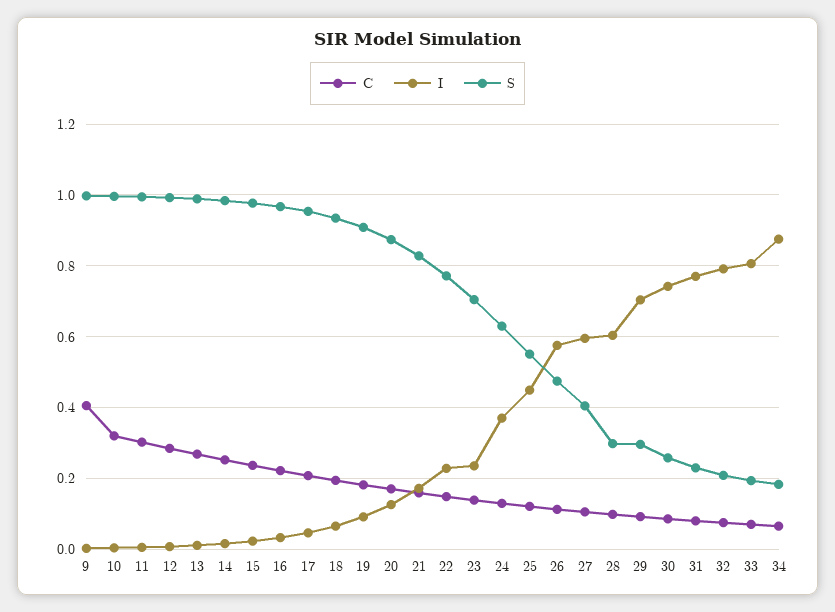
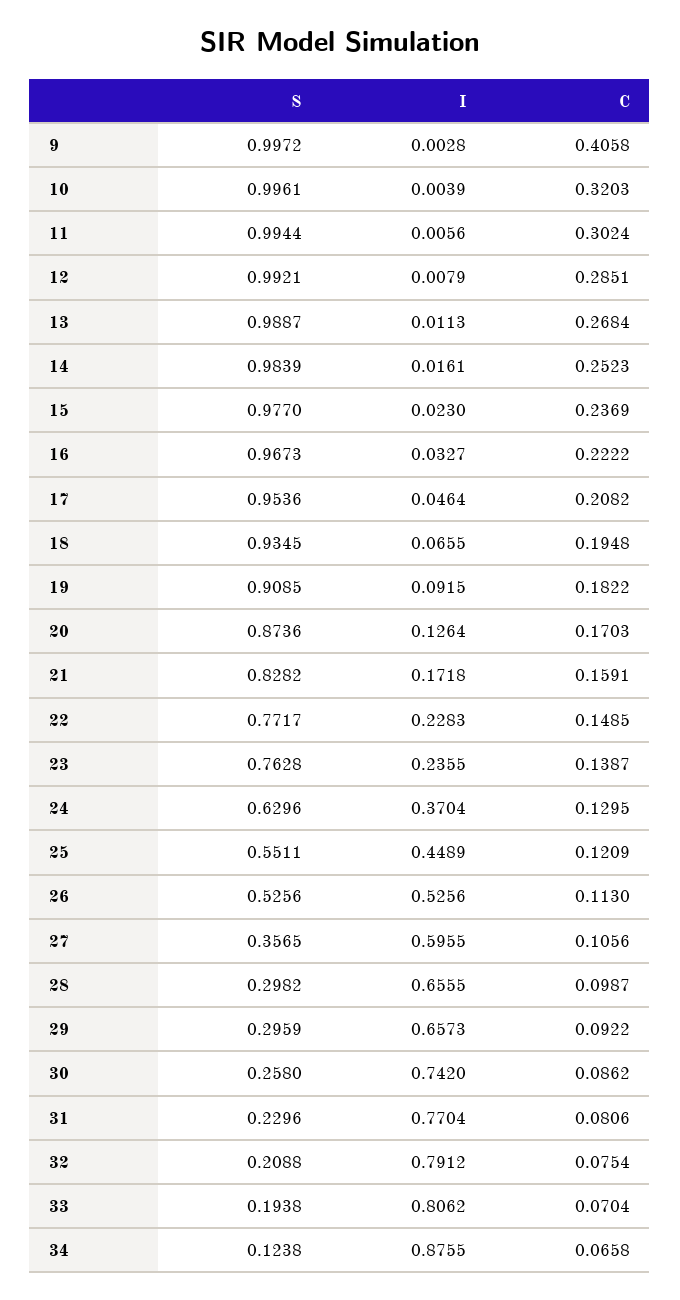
  {
    "C": {
      "9": 0.4058,
      "10": 0.3203,
      "11": 0.3024,
      "12": 0.2851,
      "13": 0.2684,
      "14": 0.2523,
      "15": 0.2369,
      "16": 0.2222,
      "17": 0.2082,
      "18": 0.1948,
      "19": 0.1822,
      "20": 0.1703,
      "21": 0.1591,
      "22": 0.1485,
      "23": 0.1387,
      "24": 0.1295,
      "25": 0.1209,
      "26": 0.113,
      "27": 0.1056,
      "28": 0.0987,
      "29": 0.0922,
      "30": 0.0862,
      "31": 0.0806,
      "32": 0.0754,
      "33": 0.0704,
      "34": 0.0658
    },
    "I": {
      "9": 0.0028,
      "10": 0.0039,
      "11": 0.0056,
      "12": 0.0079,
      "13": 0.0113,
      "14": 0.0161,
      "15": 0.023,
      "16": 0.0327,
      "17": 0.0464,
      "18": 0.0655,
      "19": 0.0915,
      "20": 0.1264,
      "21": 0.1718,
      "22": 0.2283,
      "23": 0.2355,
      "24": 0.3704,
      "25": 0.4489,
-     "26": 0.58,
+     "26": 0.5256,
      "27": 0.5955,
-     "28": 0.6,
+     "28": 0.6555,
-     "29": 0.7,
+     "29": 0.6573,
      "30": 0.742,
      "31": 0.7704,
      "32": 0.7912,
      "33": 0.8062,
      "34": 0.8755
    },
    "S": {
      "9": 0.9972,
      "10": 0.9961,
      "11": 0.9944,
      "12": 0.9921,
      "13": 0.9887,
      "14": 0.9839,
      "15": 0.977,
      "16": 0.9673,
      "17": 0.9536,
      "18": 0.9345,
      "19": 0.9085,
      "20": 0.8736,
      "21": 0.8282,
      "22": 0.7717,
-     "23": 0.7,
+     "23": 0.7628,
      "24": 0.6296,
      "25": 0.5511,
-     "26": 0.48,
+     "26": 0.5256,
-     "27": 0.4,
+     "27": 0.3565,
      "28": 0.2982,
      "29": 0.2959,
      "30": 0.258,
      "31": 0.2296,
      "32": 0.2088,
      "33": 0.1938,
-     "34": 0.18
+     "34": 0.1238
    }
  }

